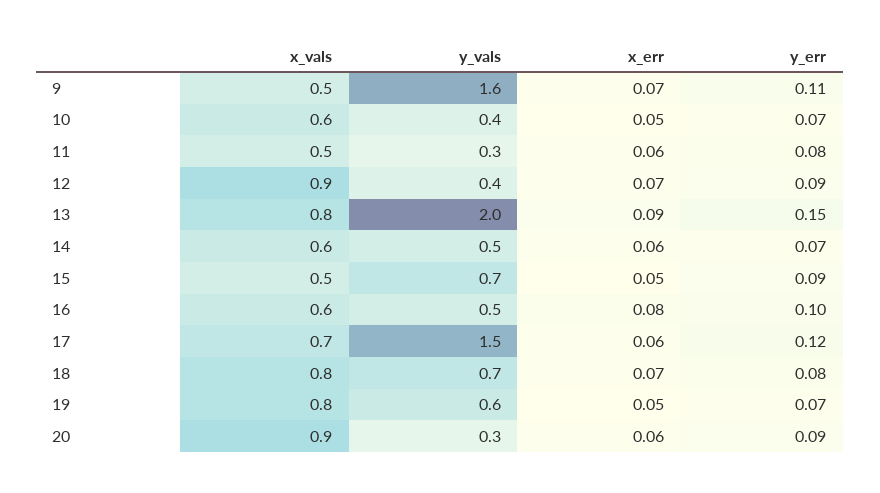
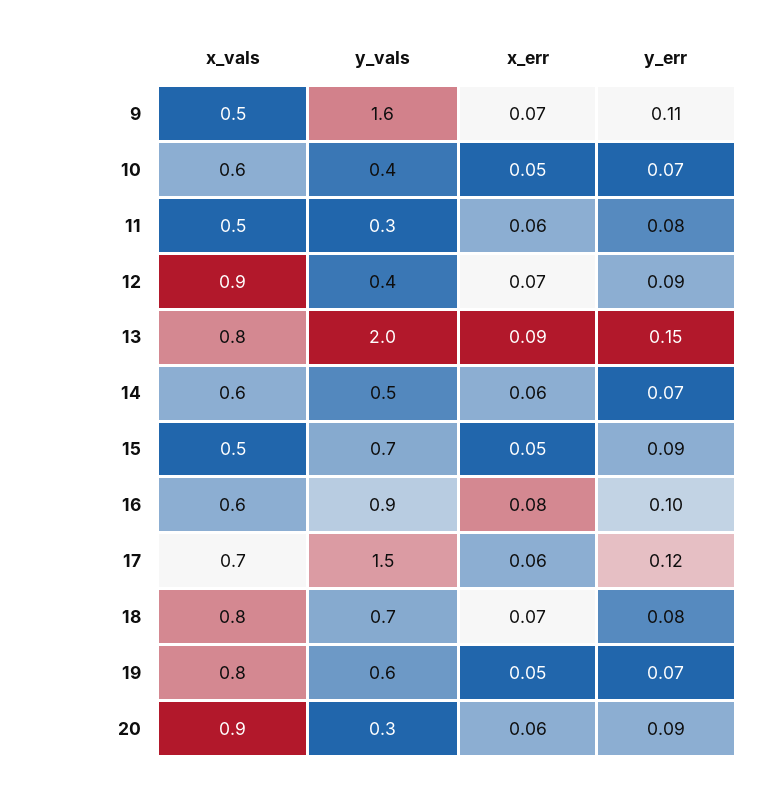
  {
    "x_vals": {
      "9": 0.5,
      "10": 0.6,
      "11": 0.5,
      "12": 0.9,
      "13": 0.8,
      "14": 0.6,
      "15": 0.5,
      "16": 0.6,
      "17": 0.7,
      "18": 0.8,
      "19": 0.8,
      "20": 0.9
    },
    "y_vals": {
      "9": 1.6,
      "10": 0.4,
      "11": 0.3,
      "12": 0.4,
      "13": 2,
      "14": 0.5,
      "15": 0.7,
-     "16": 0.5,
+     "16": 0.9,
      "17": 1.5,
      "18": 0.7,
      "19": 0.6,
      "20": 0.3
    },
    "x_err": {
      "9": 0.07,
      "10": 0.05,
      "11": 0.06,
      "12": 0.07,
      "13": 0.09,
      "14": 0.06,
      "15": 0.05,
      "16": 0.08,
      "17": 0.06,
      "18": 0.07,
      "19": 0.05,
      "20": 0.06
    },
    "y_err": {
      "9": 0.11,
      "10": 0.07,
      "11": 0.08,
      "12": 0.09,
      "13": 0.15,
      "14": 0.07,
      "15": 0.09,
      "16": 0.1,
      "17": 0.12,
      "18": 0.08,
      "19": 0.07,
      "20": 0.09
    }
  }

